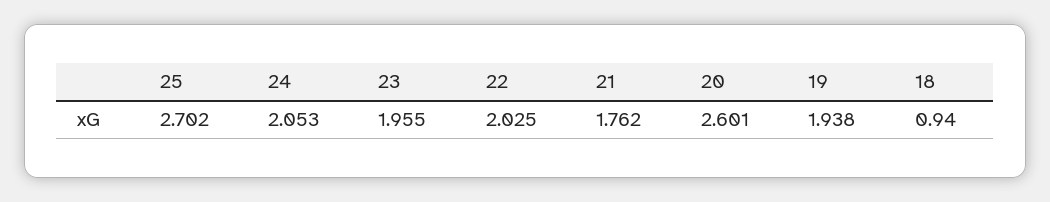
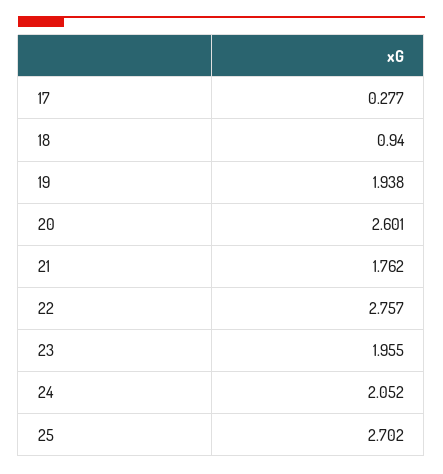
  {
    "25": 2.702,
-   "24": 2.053,
+   "24": 2.052,
    "23": 1.955,
-   "22": 2.025,
+   "22": 2.757,
    "21": 1.762,
    "20": 2.601,
    "19": 1.938,
-   "18": 0.94
+   "18": 0.94,
+   "17": 0.277
  }

